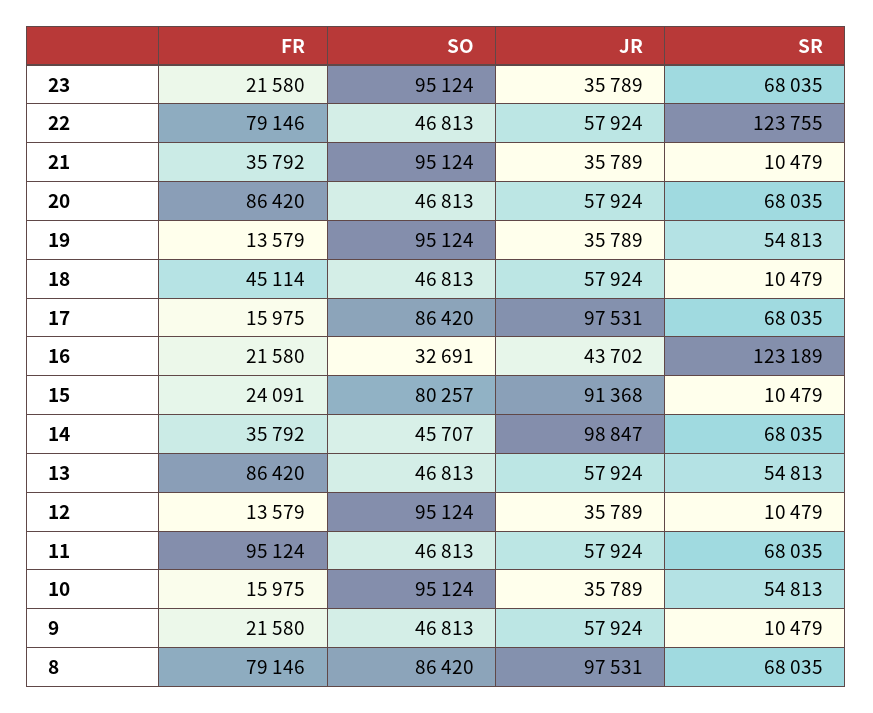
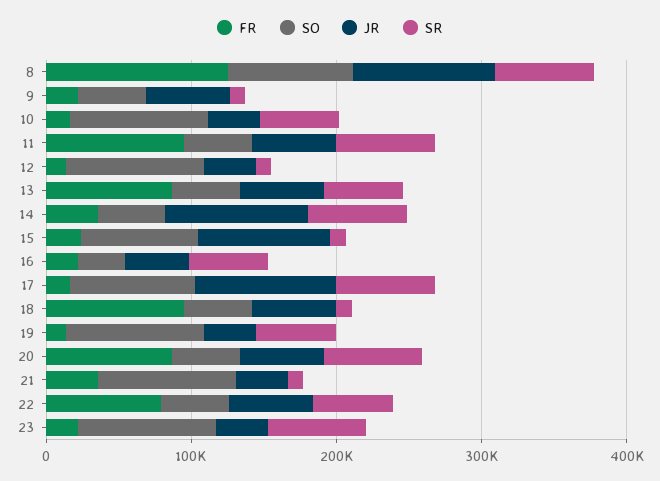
  {
    "FR": {
      "23": 21580,
      "22": 79146,
      "21": 35792,
      "20": 86420,
      "19": 13579,
-     "18": 45114,
+     "18": 100000,
      "17": 15975,
      "16": 21580,
      "15": 24091,
      "14": 35792,
      "13": 86420,
      "12": 13579,
      "11": 95124,
      "10": 15975,
      "9": 21580,
-     "8": 79146
+     "8": 120000
    },
    "SO": {
      "23": 95124,
      "22": 46813,
      "21": 95124,
      "20": 46813,
      "19": 95124,
      "18": 46813,
      "17": 86420,
      "16": 32691,
      "15": 80257,
      "14": 45707,
      "13": 46813,
      "12": 95124,
      "11": 46813,
      "10": 95124,
      "9": 46813,
      "8": 86420
    },
    "JR": {
      "23": 35789,
      "22": 57924,
      "21": 35789,
      "20": 57924,
      "19": 35789,
      "18": 57924,
      "17": 97531,
      "16": 43702,
      "15": 91368,
      "14": 98847,
      "13": 57924,
      "12": 35789,
      "11": 57924,
      "10": 35789,
      "9": 57924,
      "8": 97531
    },
    "SR": {
      "23": 68035,
-     "22": 123755,
+     "22": 60000,
      "21": 10479,
      "20": 68035,
      "19": 54813,
      "18": 10479,
      "17": 68035,
-     "16": 123189,
+     "16": 60000,
      "15": 10479,
      "14": 68035,
      "13": 54813,
      "12": 10479,
      "11": 68035,
      "10": 54813,
      "9": 10479,
      "8": 68035
    }
  }

